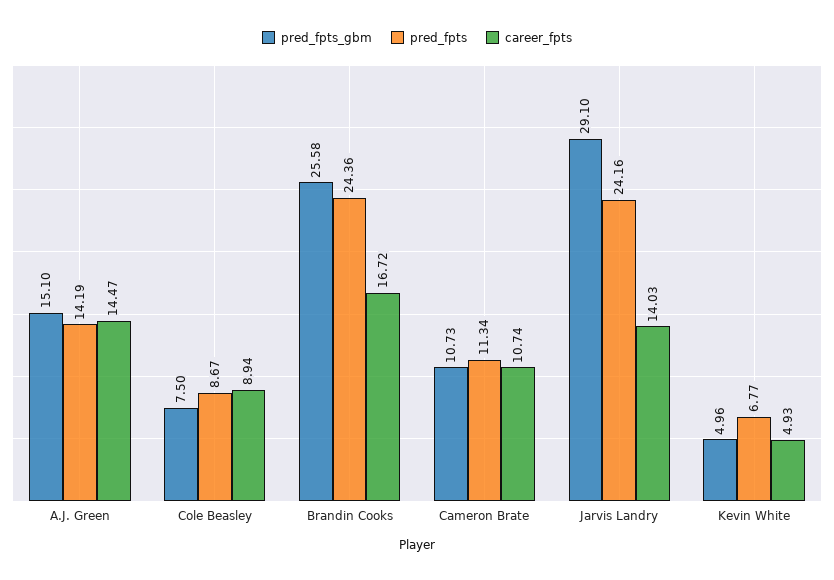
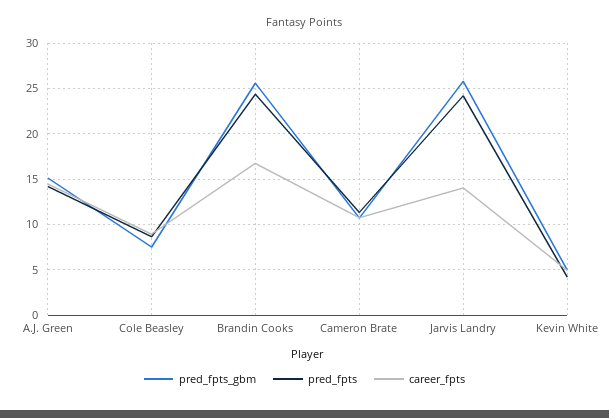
  {
    "pred_fpts_gbm": {
      "A.J. Green": 15.1,
      "Cole Beasley": 7.5,
      "Brandin Cooks": 25.58,
      "Cameron Brate": 10.73,
-     "Jarvis Landry": 29.1,
+     "Jarvis Landry": 26,
      "Kevin White": 4.96
    },
    "pred_fpts": {
      "A.J. Green": 14.19,
      "Cole Beasley": 8.67,
      "Brandin Cooks": 24.36,
      "Cameron Brate": 11.34,
      "Jarvis Landry": 24.16,
-     "Kevin White": 6.77
+     "Kevin White": 4
    },
    "career_fpts": {
      "A.J. Green": 14.47,
      "Cole Beasley": 8.94,
      "Brandin Cooks": 16.72,
      "Cameron Brate": 10.74,
      "Jarvis Landry": 14.03,
      "Kevin White": 4.93
    }
  }

